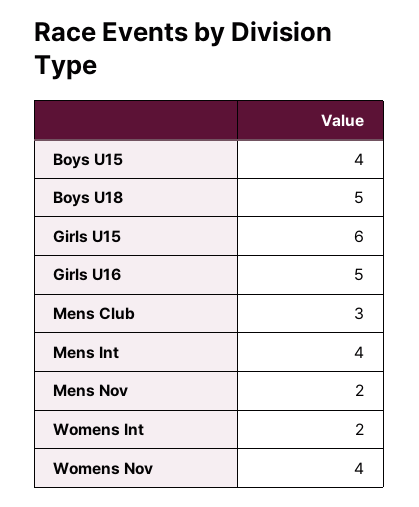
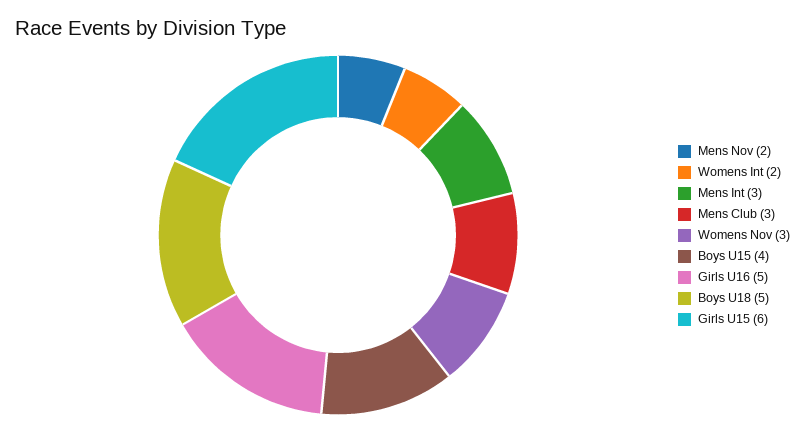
  {
    "Boys U15": 4,
    "Boys U18": 5,
    "Girls U15": 6,
    "Girls U16": 5,
    "Mens Club": 3,
-   "Mens Int": 4,
+   "Mens Int": 3,
    "Mens Nov": 2,
    "Womens Int": 2,
-   "Womens Nov": 4
+   "Womens Nov": 3
  }

